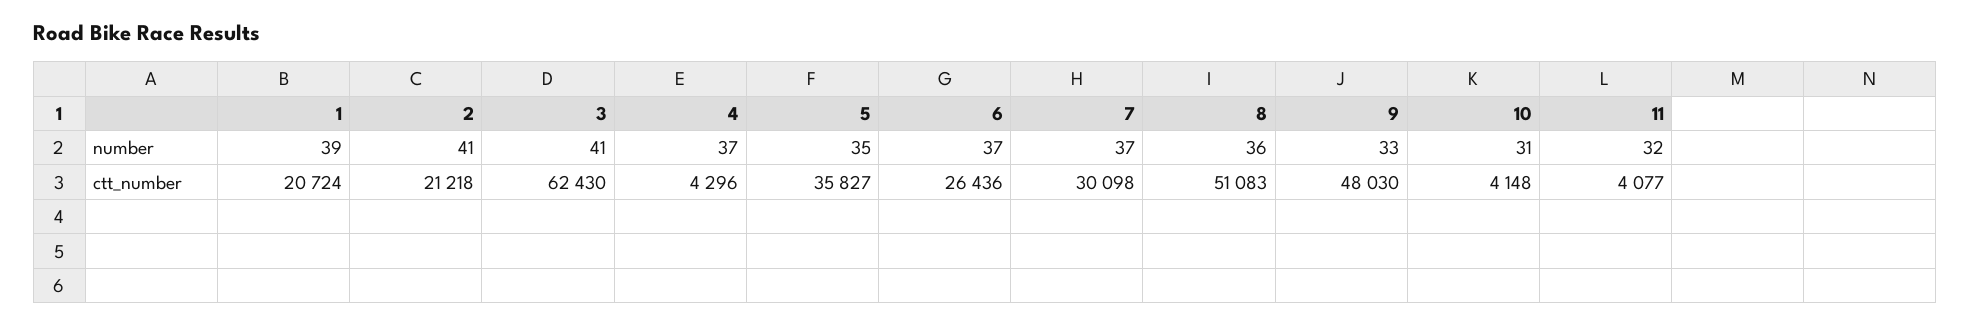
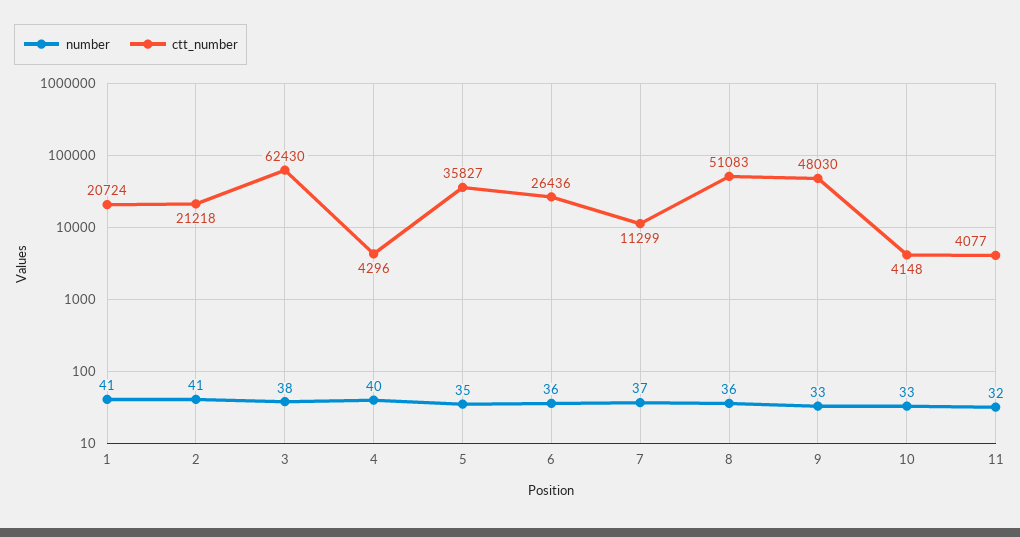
  {
    "number": {
-     "1": 39,
+     "1": 41,
      "2": 41,
-     "3": 41,
+     "3": 38,
-     "4": 37,
+     "4": 40,
      "5": 35,
-     "6": 37,
+     "6": 36,
      "7": 37,
      "8": 36,
      "9": 33,
-     "10": 31,
+     "10": 33,
      "11": 32
    },
    "ctt_number": {
      "1": 20724,
      "2": 21218,
      "3": 62430,
      "4": 4296,
      "5": 35827,
      "6": 26436,
-     "7": 30098,
+     "7": 11299,
      "8": 51083,
      "9": 48030,
      "10": 4148,
      "11": 4077
    }
  }

